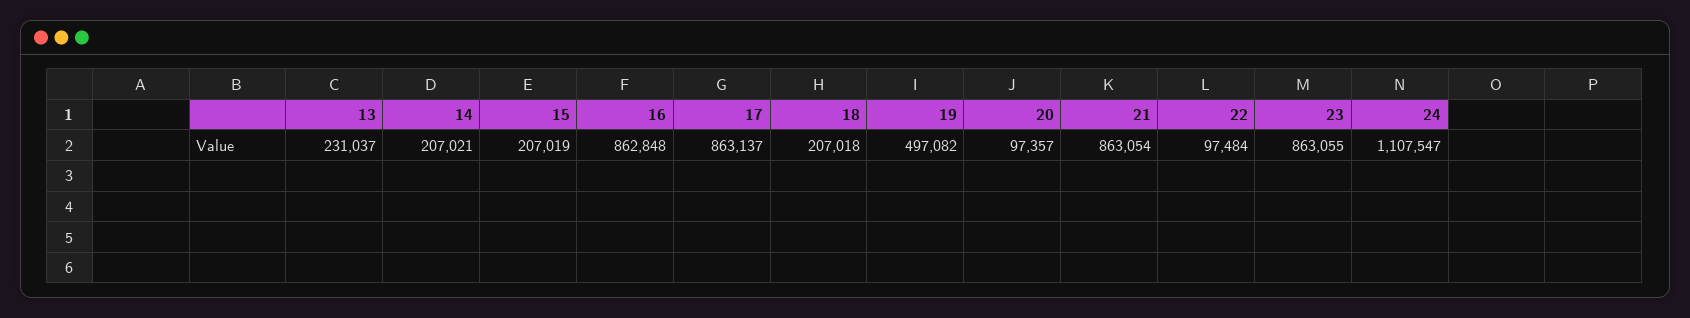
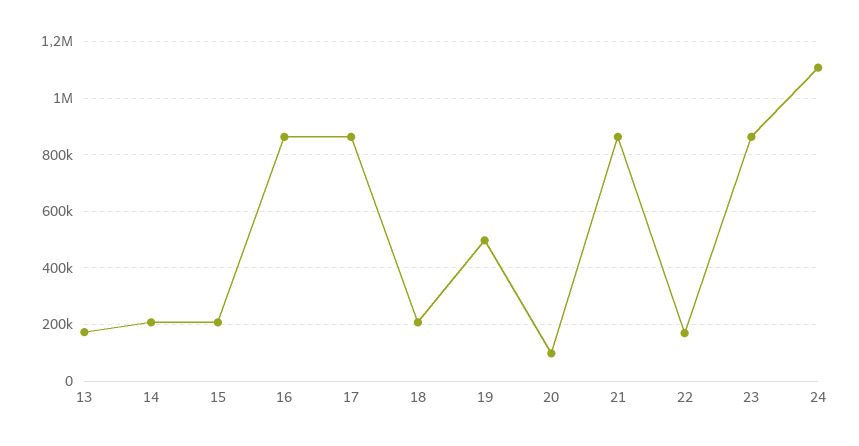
  {
-   "13": 231037,
+   "13": 175000,
    "14": 207021,
    "15": 207019,
    "16": 862848,
    "17": 863137,
    "18": 207018,
    "19": 497082,
    "20": 97357,
    "21": 863054,
-   "22": 97484,
+   "22": 175000,
    "23": 863055,
    "24": 1107547
  }

